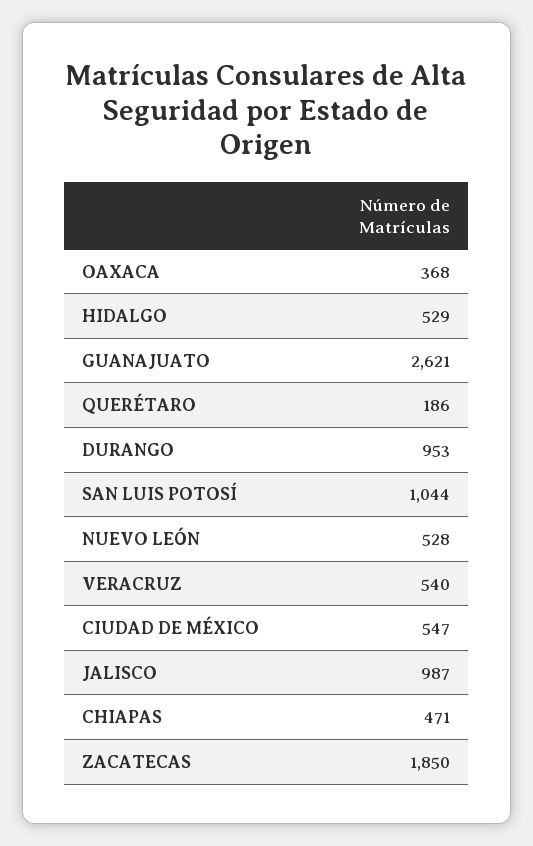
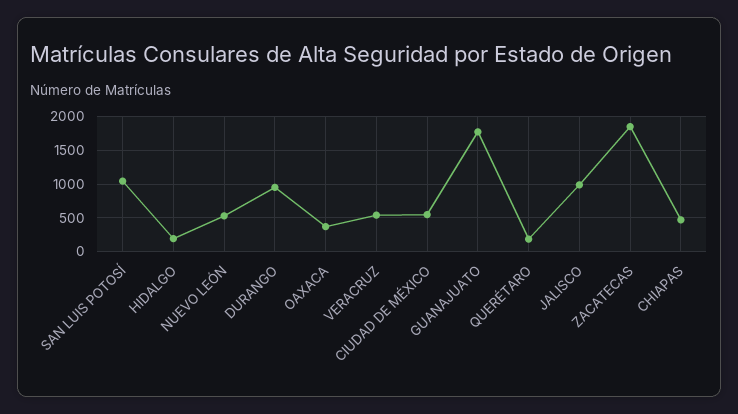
  {
    "OAXACA": 368,
-   "HIDALGO": 529,
+   "HIDALGO": 200,
-   "GUANAJUATO": 2621,
+   "GUANAJUATO": 1800,
    "QUERÉTARO": 186,
    "DURANGO": 953,
    "SAN LUIS POTOSÍ": 1044,
    "NUEVO LEÓN": 528,
    "VERACRUZ": 540,
    "CIUDAD DE MÉXICO": 547,
    "JALISCO": 987,
    "CHIAPAS": 471,
    "ZACATECAS": 1850
  }

